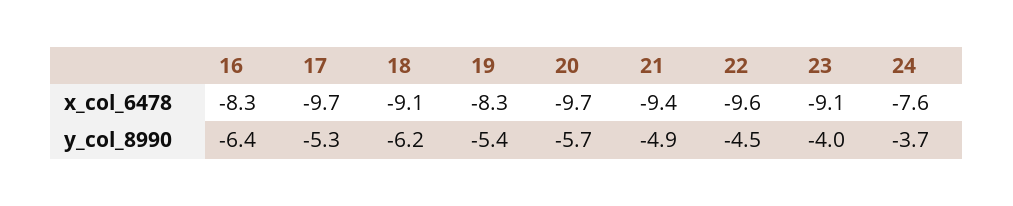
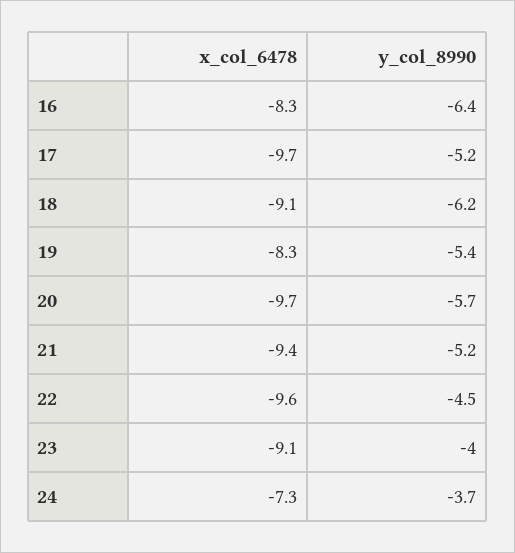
  {
    "16": {
      "x_col_6478": -8.3,
      "y_col_8990": -6.4
    },
    "17": {
      "x_col_6478": -9.7,
-     "y_col_8990": -5.3
+     "y_col_8990": -5.2
    },
    "18": {
      "x_col_6478": -9.1,
      "y_col_8990": -6.2
    },
    "19": {
      "x_col_6478": -8.3,
      "y_col_8990": -5.4
    },
    "20": {
      "x_col_6478": -9.7,
      "y_col_8990": -5.7
    },
    "21": {
      "x_col_6478": -9.4,
-     "y_col_8990": -4.9
+     "y_col_8990": -5.2
    },
    "22": {
      "x_col_6478": -9.6,
      "y_col_8990": -4.5
    },
    "23": {
      "x_col_6478": -9.1,
      "y_col_8990": -4
    },
    "24": {
-     "x_col_6478": -7.6,
+     "x_col_6478": -7.3,
      "y_col_8990": -3.7
    }
  }

